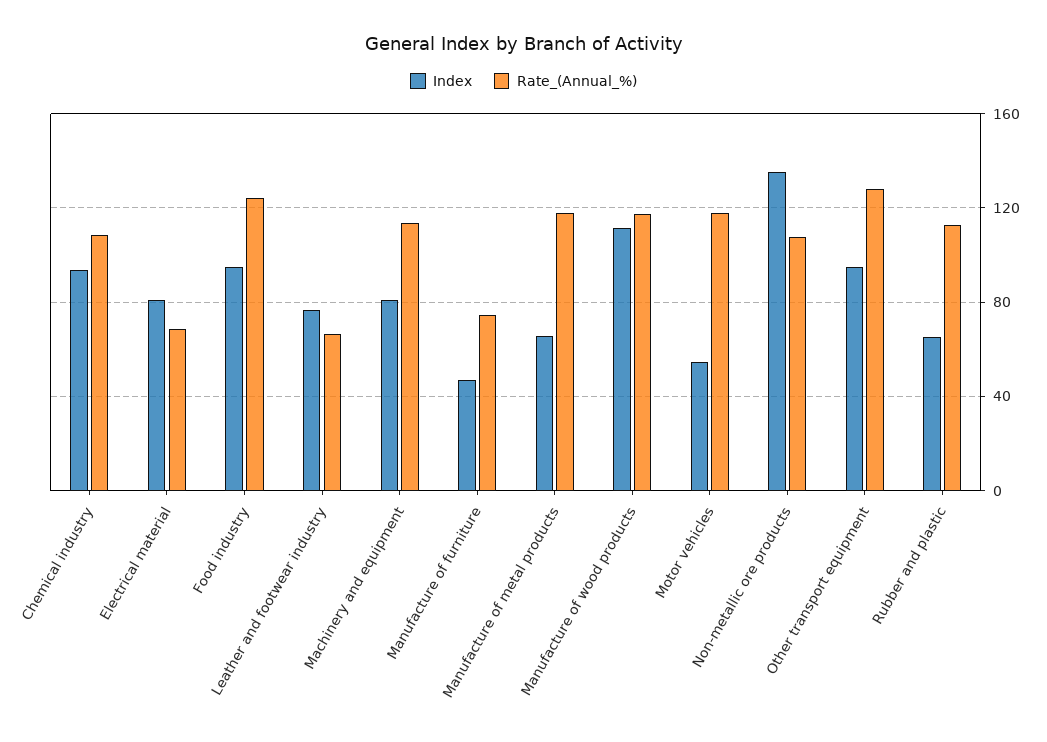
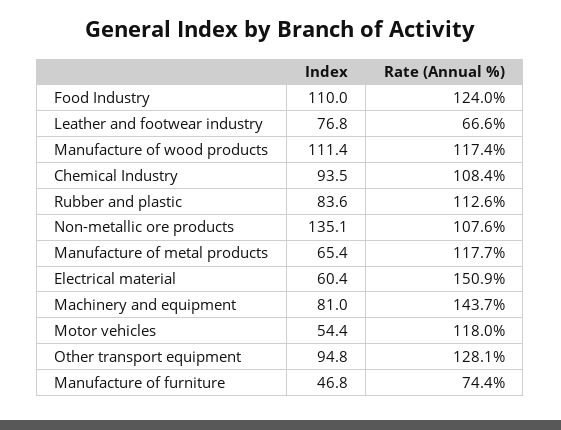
  {
    "Index": {
      "Chemical industry": 93.5,
-     "Electrical material": 80,
+     "Electrical material": 60.4,
-     "Food industry": 95,
+     "Food industry": 110,
      "Leather and footwear industry": 76.8,
      "Machinery and equipment": 81,
      "Manufacture of furniture": 46.8,
      "Manufacture of metal products": 65.4,
      "Manufacture of wood products": 111.4,
      "Motor vehicles": 54.4,
      "Non-metallic ore products": 135.1,
      "Other transport equipment": 94.8,
-     "Rubber and plastic": 65
+     "Rubber and plastic": 83.6
    },
    "Rate_(Annual_%)": {
      "Chemical industry": 108.4,
-     "Electrical material": 70,
+     "Electrical material": 150.9,
      "Food industry": 124,
      "Leather and footwear industry": 66.6,
-     "Machinery and equipment": 115,
+     "Machinery and equipment": 143.7,
      "Manufacture of furniture": 74.4,
      "Manufacture of metal products": 117.7,
      "Manufacture of wood products": 117.4,
      "Motor vehicles": 118,
      "Non-metallic ore products": 107.6,
      "Other transport equipment": 128.1,
      "Rubber and plastic": 112.6
    }
  }

